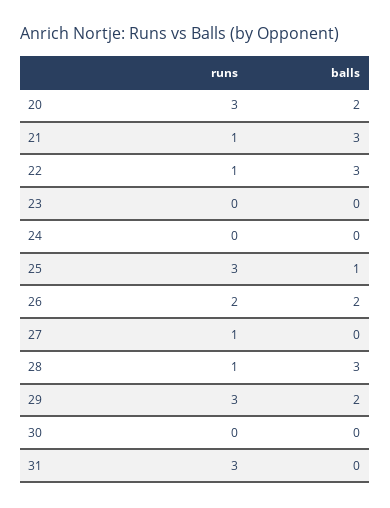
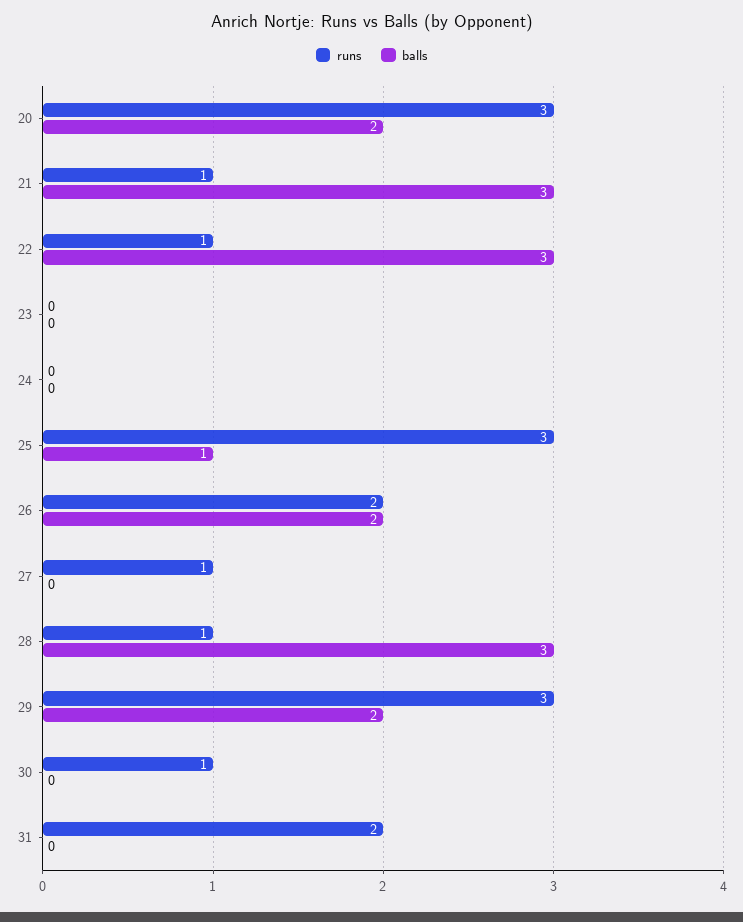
  {
    "runs": {
      "20": 3,
      "21": 1,
      "22": 1,
      "23": 0,
      "24": 0,
      "25": 3,
      "26": 2,
      "27": 1,
      "28": 1,
      "29": 3,
-     "30": 0,
+     "30": 1,
-     "31": 3
+     "31": 2
    },
    "balls": {
      "20": 2,
      "21": 3,
      "22": 3,
      "23": 0,
      "24": 0,
      "25": 1,
      "26": 2,
      "27": 0,
      "28": 3,
      "29": 2,
      "30": 0,
      "31": 0
    }
  }

